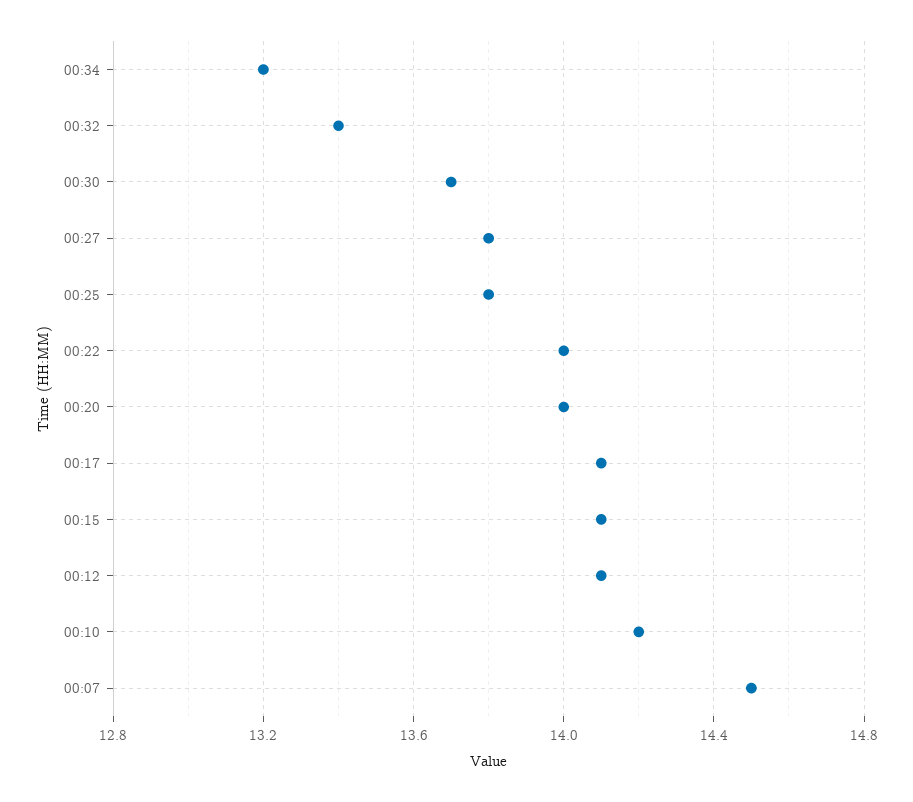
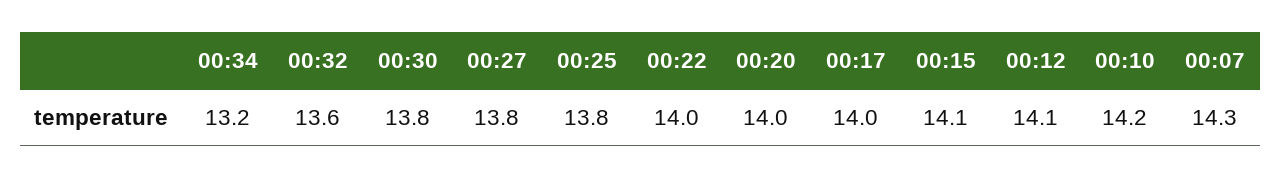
  {
    "00:34": 13.2,
-   "00:32": 13.4,
+   "00:32": 13.6,
-   "00:30": 13.7,
+   "00:30": 13.8,
    "00:27": 13.8,
    "00:25": 13.8,
    "00:22": 14,
    "00:20": 14,
-   "00:17": 14.1,
+   "00:17": 14,
    "00:15": 14.1,
    "00:12": 14.1,
    "00:10": 14.2,
-   "00:07": 14.5
+   "00:07": 14.3
  }

